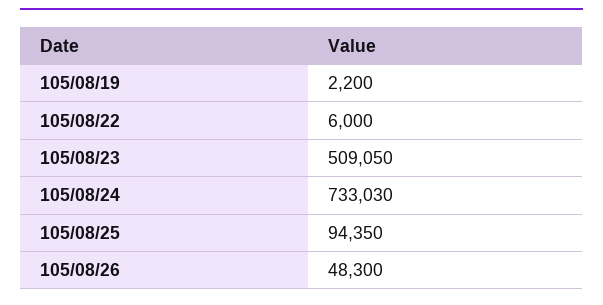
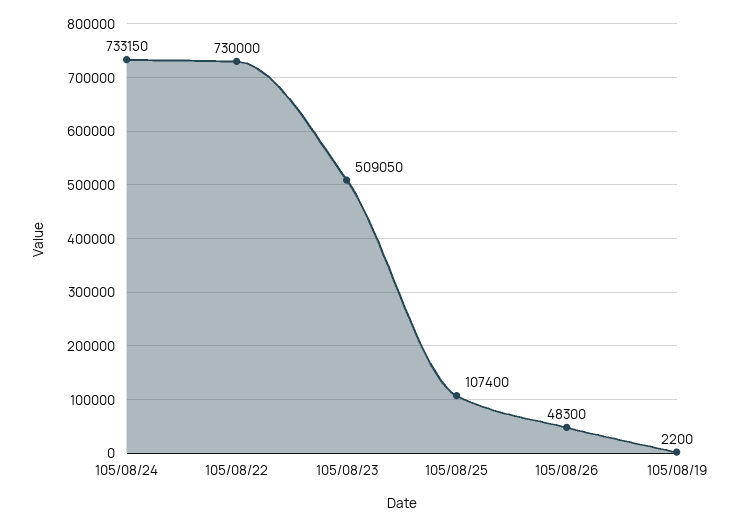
  {
    "105/08/19": 2200,
-   "105/08/22": 6000,
+   "105/08/22": 730000,
    "105/08/23": 509050,
-   "105/08/24": 733030,
+   "105/08/24": 733150,
-   "105/08/25": 94350,
+   "105/08/25": 107400,
    "105/08/26": 48300
  }

